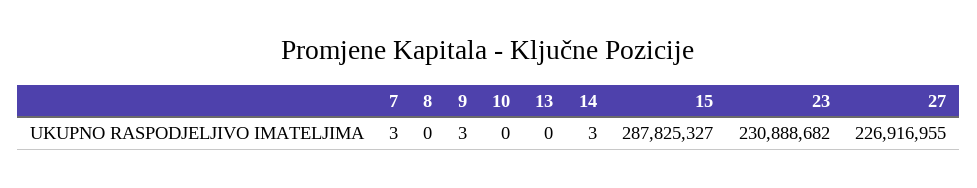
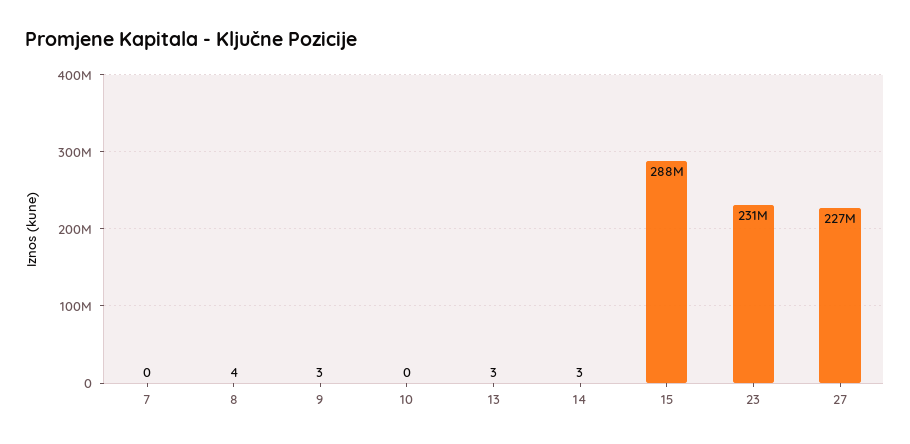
  {
-   "7": 3,
+   "7": 0,
-   "8": 0,
+   "8": 4,
    "9": 3,
    "10": 0,
-   "13": 0,
+   "13": 3,
    "14": 3,
    "15": 287825327,
    "23": 230888682,
    "27": 226916955
  }

